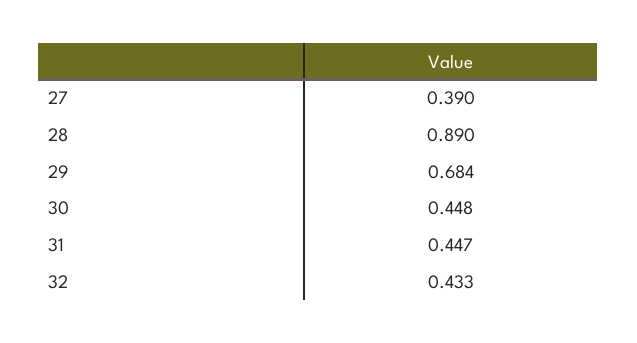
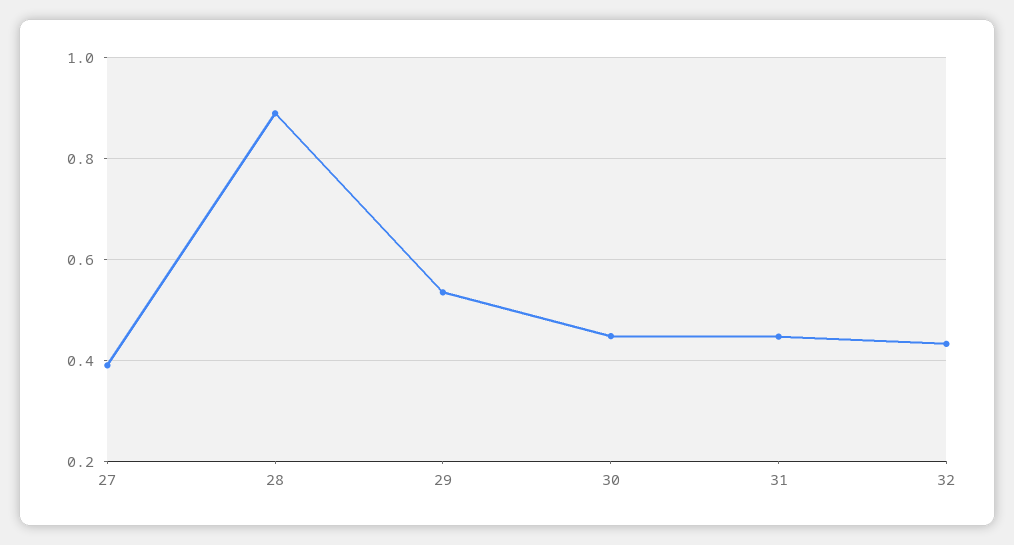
  {
    "27": 0.39,
    "28": 0.89,
-   "29": 0.684,
+   "29": 0.54,
    "30": 0.448,
    "31": 0.447,
    "32": 0.433
  }

